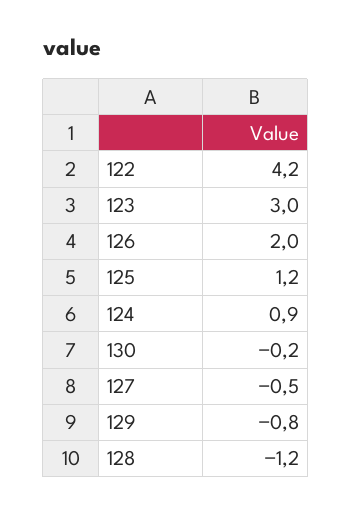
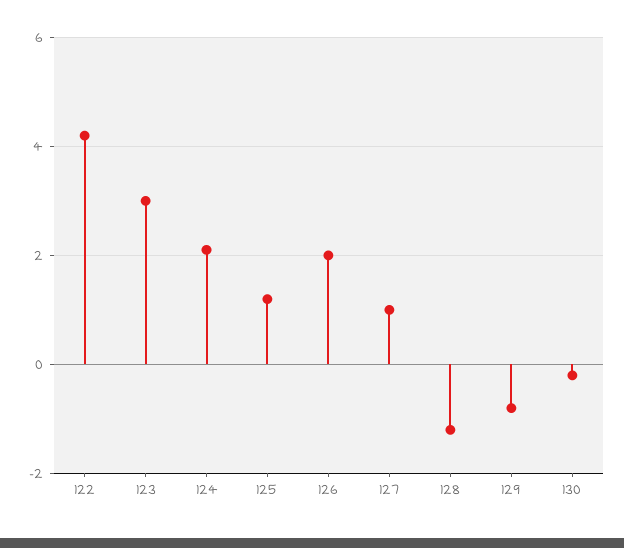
  {
    "122": 4.2,
    "123": 3,
    "126": 2,
    "125": 1.2,
-   "124": 0.9,
+   "124": 2,
    "130": -0.2,
-   "127": -0.5,
+   "127": 1,
    "129": -0.8,
    "128": -1.2
  }

